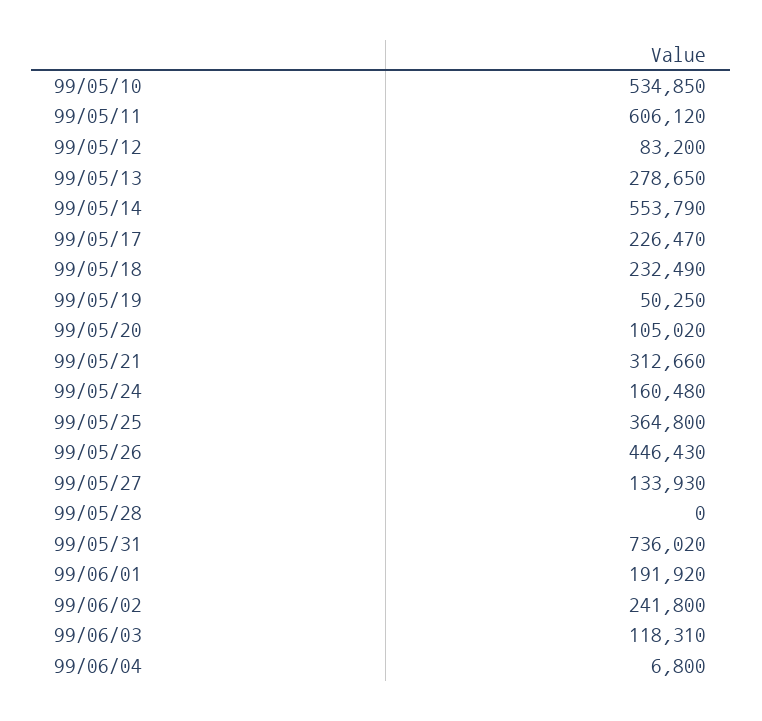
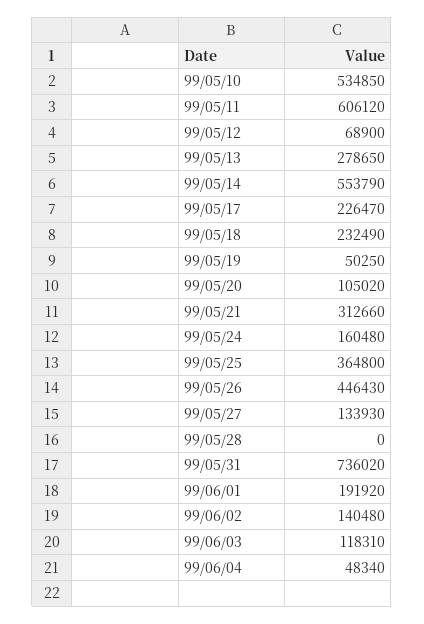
  {
    "99/05/10": 534850,
    "99/05/11": 606120,
-   "99/05/12": 83200,
+   "99/05/12": 68900,
    "99/05/13": 278650,
    "99/05/14": 553790,
    "99/05/17": 226470,
    "99/05/18": 232490,
    "99/05/19": 50250,
    "99/05/20": 105020,
    "99/05/21": 312660,
    "99/05/24": 160480,
    "99/05/25": 364800,
    "99/05/26": 446430,
    "99/05/27": 133930,
    "99/05/28": 0,
    "99/05/31": 736020,
    "99/06/01": 191920,
-   "99/06/02": 241800,
+   "99/06/02": 140480,
    "99/06/03": 118310,
-   "99/06/04": 6800
+   "99/06/04": 48340
  }

